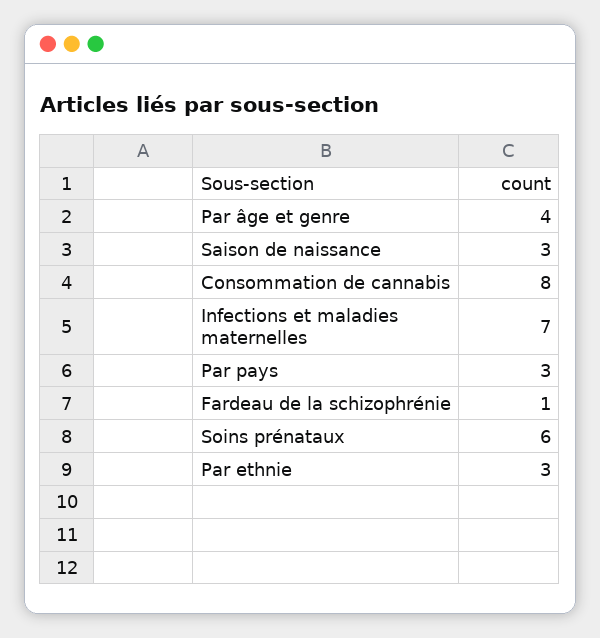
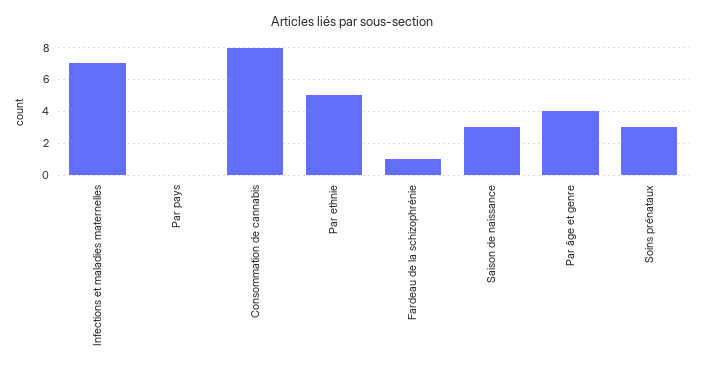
  {
    "Par âge et genre": 4,
    "Saison de naissance": 3,
    "Consommation de cannabis": 8,
    "Infections et maladies maternelles": 7,
-   "Par pays": 3,
+   "Par pays": 0,
    "Fardeau de la schizophrénie": 1,
-   "Soins prénataux": 6,
+   "Soins prénataux": 3,
-   "Par ethnie": 3
+   "Par ethnie": 5
  }

